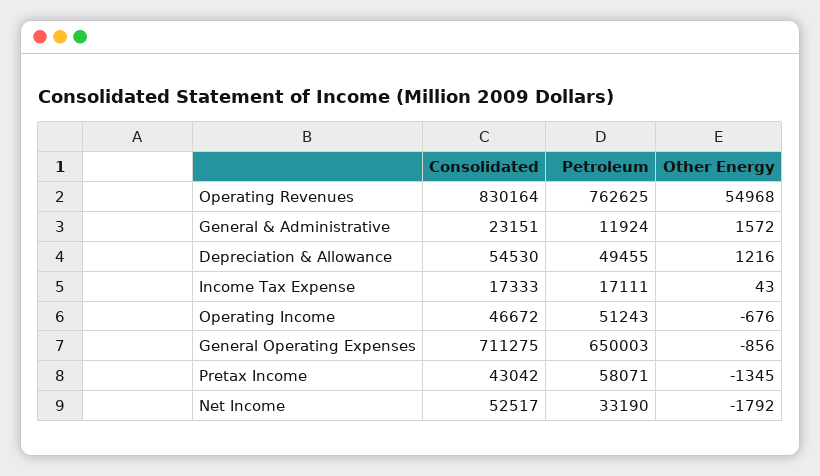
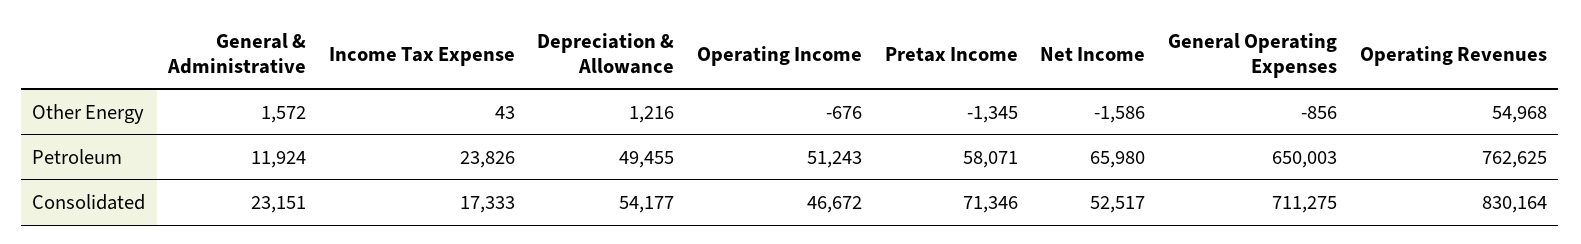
  {
    "Consolidated": {
      "Operating Revenues": 830164,
      "General & Administrative": 23151,
-     "Depreciation & Allowance": 54530,
+     "Depreciation & Allowance": 54177,
      "Income Tax Expense": 17333,
      "Operating Income": 46672,
      "General Operating Expenses": 711275,
-     "Pretax Income": 43042,
+     "Pretax Income": 71346,
      "Net Income": 52517
    },
    "Petroleum": {
      "Operating Revenues": 762625,
      "General & Administrative": 11924,
      "Depreciation & Allowance": 49455,
-     "Income Tax Expense": 17111,
+     "Income Tax Expense": 23826,
      "Operating Income": 51243,
      "General Operating Expenses": 650003,
      "Pretax Income": 58071,
-     "Net Income": 33190
+     "Net Income": 65980
    },
    "Other Energy": {
      "Operating Revenues": 54968,
      "General & Administrative": 1572,
      "Depreciation & Allowance": 1216,
      "Income Tax Expense": 43,
      "Operating Income": -676,
      "General Operating Expenses": -856,
      "Pretax Income": -1345,
-     "Net Income": -1792
+     "Net Income": -1586
    }
  }

